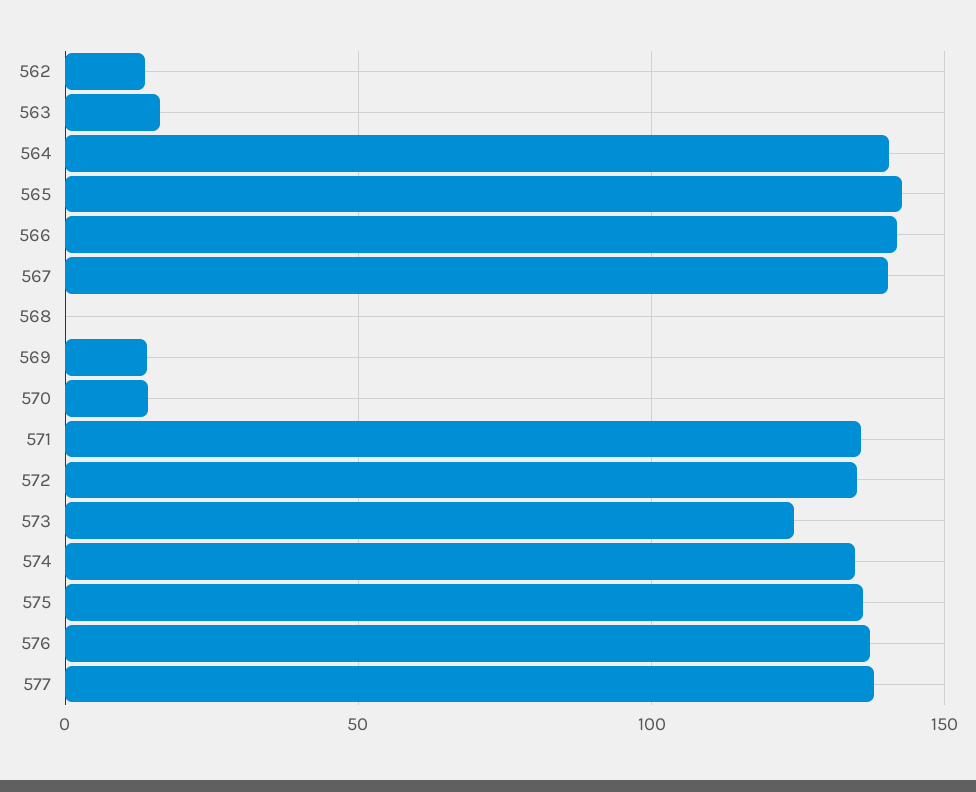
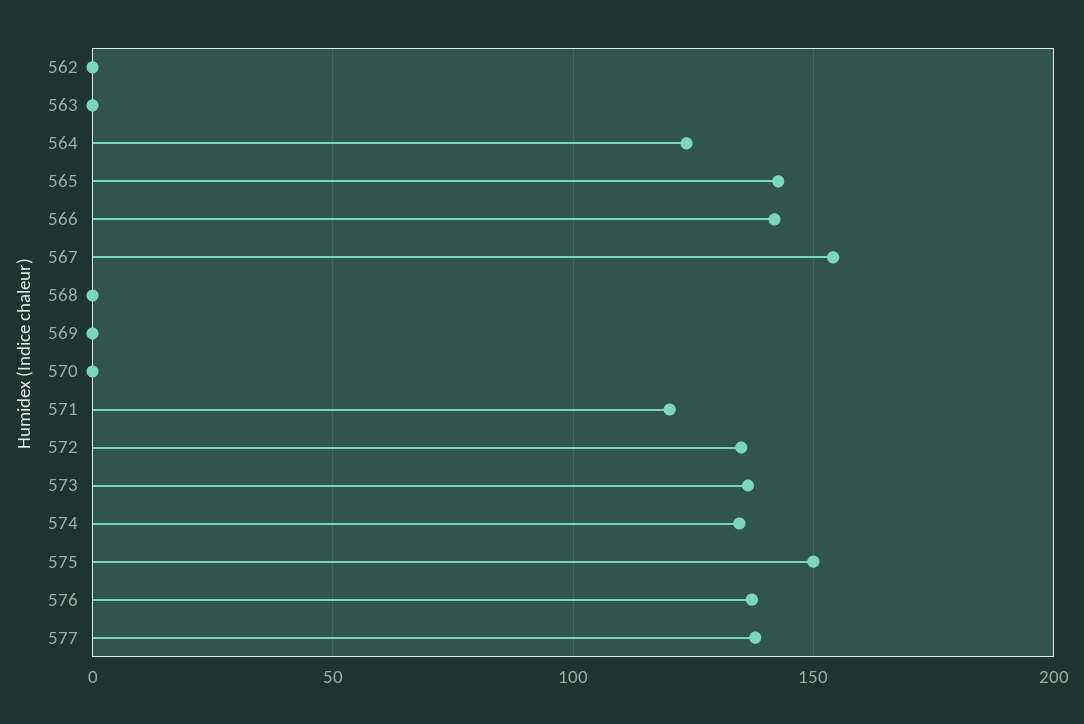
  {
-   "562": 15,
+   "562": 0,
-   "563": 15,
+   "563": 0,
-   "564": 140,
+   "564": 125,
    "565": 145,
    "566": 140,
-   "567": 140,
+   "567": 155,
    "568": 0,
-   "569": 15,
+   "569": 0,
-   "570": 15,
+   "570": 0,
-   "571": 135,
+   "571": 120,
    "572": 135,
-   "573": 125,
+   "573": 135,
    "574": 135,
-   "575": 135,
+   "575": 150,
    "576": 135,
    "577": 140
  }

